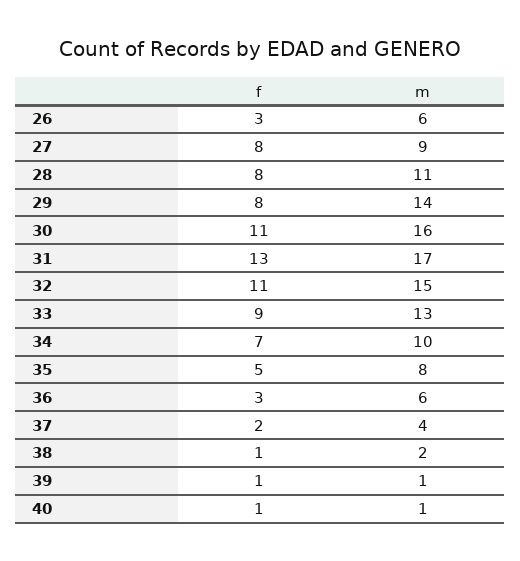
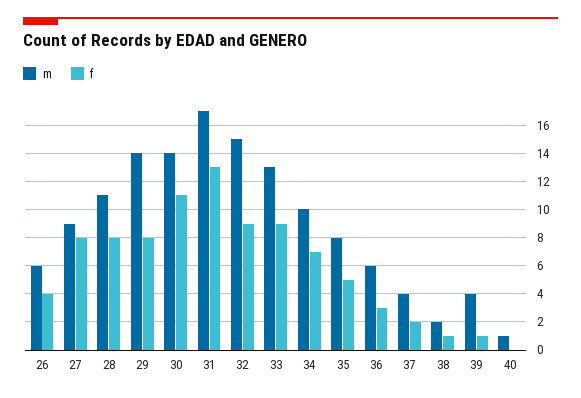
  {
    "f": {
-     "26": 3,
+     "26": 4,
      "27": 8,
      "28": 8,
      "29": 8,
      "30": 11,
      "31": 13,
-     "32": 11,
+     "32": 9,
      "33": 9,
      "34": 7,
      "35": 5,
      "36": 3,
      "37": 2,
      "38": 1,
      "39": 1,
-     "40": 1
+     "40": 0
    },
    "m": {
      "26": 6,
      "27": 9,
      "28": 11,
      "29": 14,
-     "30": 16,
+     "30": 14,
      "31": 17,
      "32": 15,
      "33": 13,
      "34": 10,
      "35": 8,
      "36": 6,
      "37": 4,
      "38": 2,
-     "39": 1,
+     "39": 4,
      "40": 1
    }
  }

